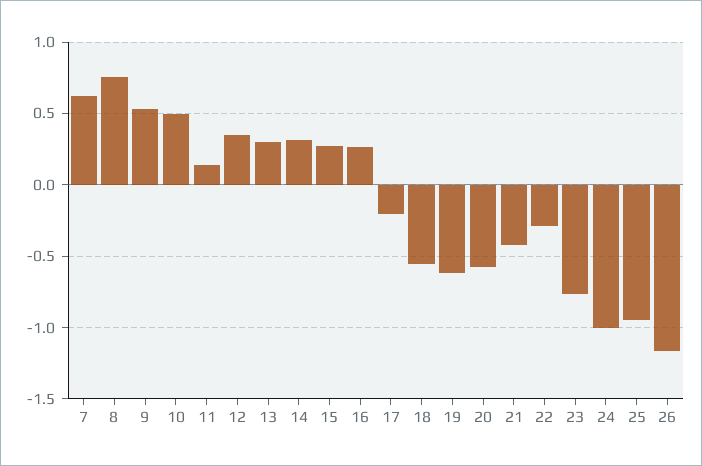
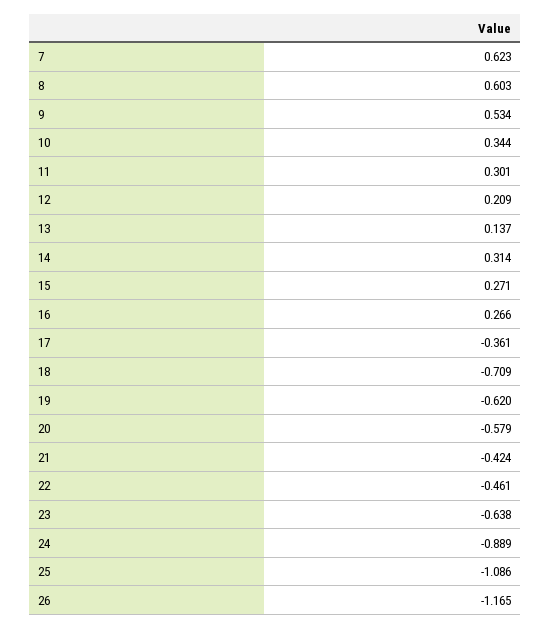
  {
    "7": 0.623,
-   "8": 0.75,
+   "8": 0.603,
    "9": 0.534,
-   "10": 0.5,
+   "10": 0.344,
-   "11": 0.15,
+   "11": 0.301,
-   "12": 0.35,
+   "12": 0.209,
-   "13": 0.3,
+   "13": 0.137,
    "14": 0.314,
    "15": 0.271,
    "16": 0.266,
-   "17": -0.2,
+   "17": -0.361,
-   "18": -0.55,
+   "18": -0.709,
    "19": -0.62,
    "20": -0.579,
    "21": -0.424,
-   "22": -0.3,
+   "22": -0.461,
-   "23": -0.75,
+   "23": -0.638,
-   "24": -1,
+   "24": -0.889,
-   "25": -0.95,
+   "25": -1.086,
    "26": -1.165
  }

